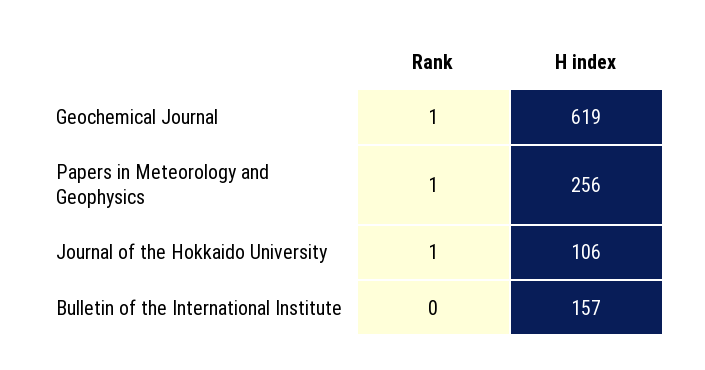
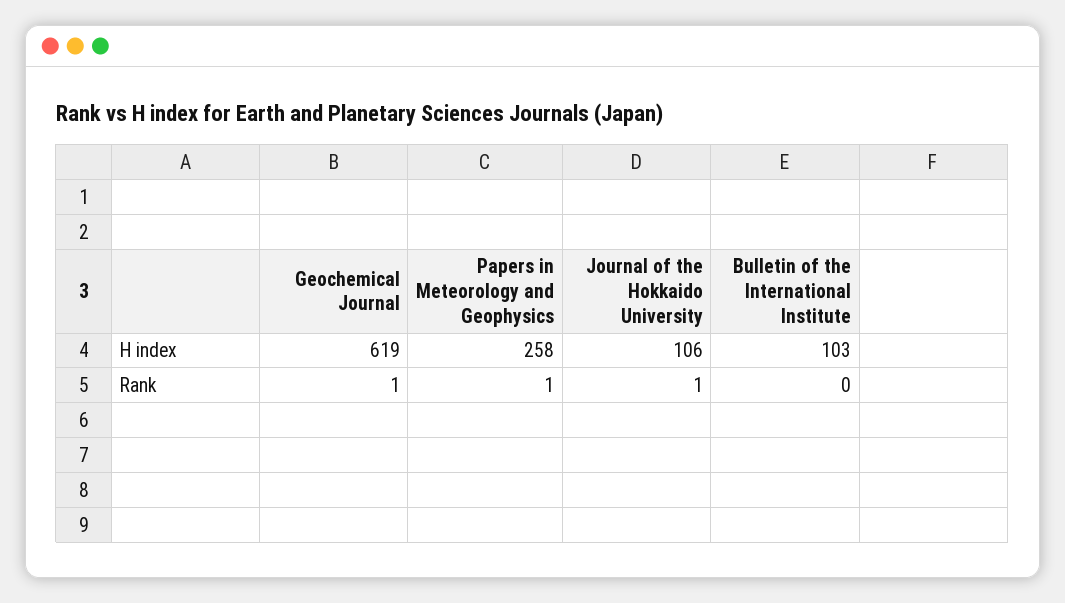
  {
    "Rank": {
      "Geochemical Journal": 1,
      "Papers in Meteorology and Geophysics": 1,
      "Journal of the Hokkaido University": 1,
      "Bulletin of the International Institute": 0
    },
    "H index": {
      "Geochemical Journal": 619,
-     "Papers in Meteorology and Geophysics": 256,
+     "Papers in Meteorology and Geophysics": 258,
      "Journal of the Hokkaido University": 106,
-     "Bulletin of the International Institute": 157
+     "Bulletin of the International Institute": 103
    }
  }

